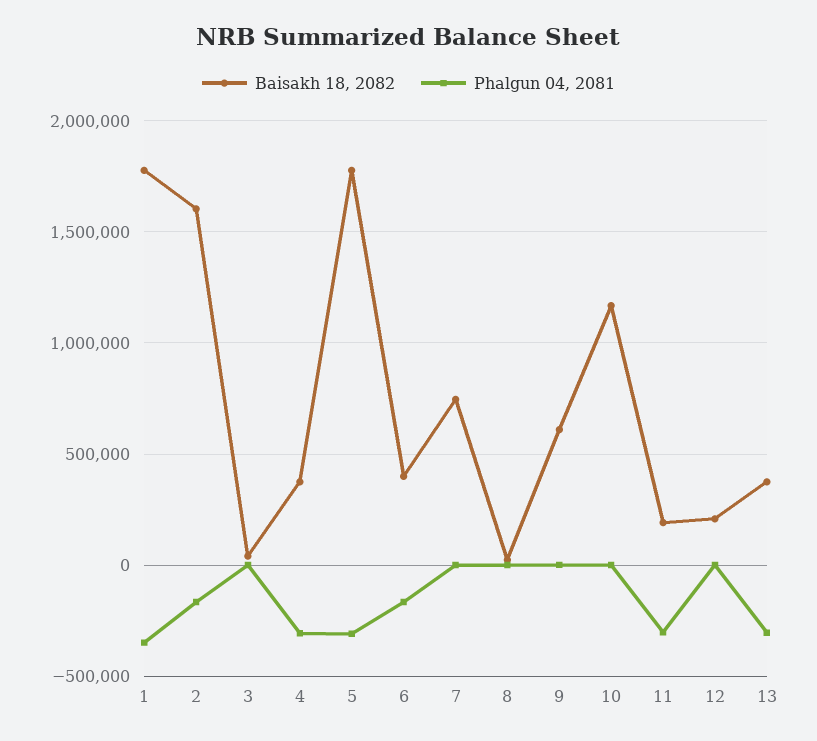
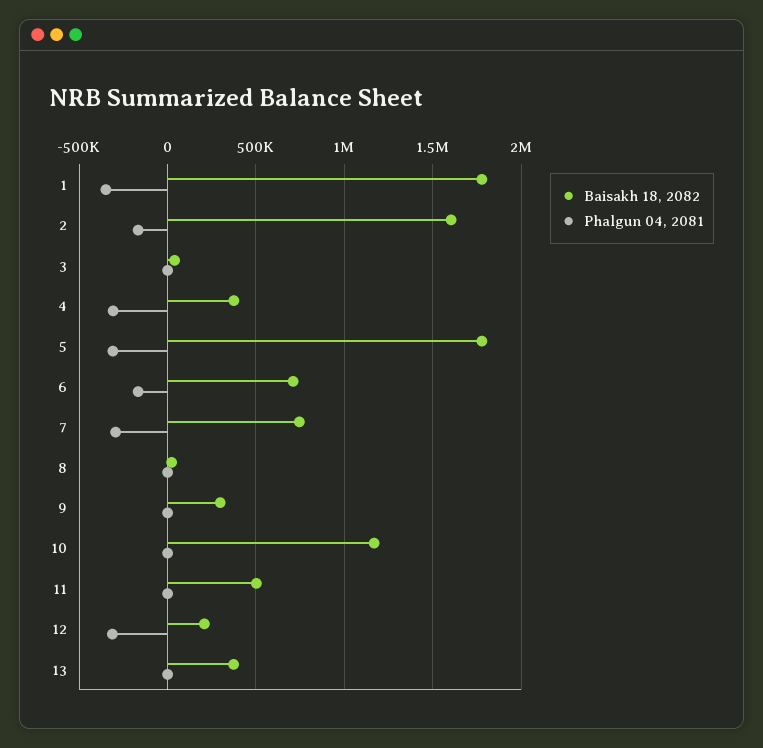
  {
    "Baisakh 18, 2082": {
      "1": 1800000,
      "2": 1600000,
      "3": 50000,
      "4": 350000,
      "5": 1800000,
-     "6": 400000,
+     "6": 700000,
      "7": 750000,
      "8": 0,
-     "9": 600000,
+     "9": 300000,
      "10": 1150000,
-     "11": 200000,
+     "11": 500000,
      "12": 200000,
      "13": 350000
    },
    "Phalgun 04, 2081": {
      "1": -350000,
      "2": -150000,
      "3": 0,
      "4": -300000,
      "5": -300000,
      "6": -150000,
-     "7": 0,
+     "7": -300000,
      "8": 0,
      "9": 0,
      "10": 0,
-     "11": -300000,
+     "11": 0,
-     "12": 0,
+     "12": -300000,
-     "13": -300000
+     "13": 0
    }
  }

